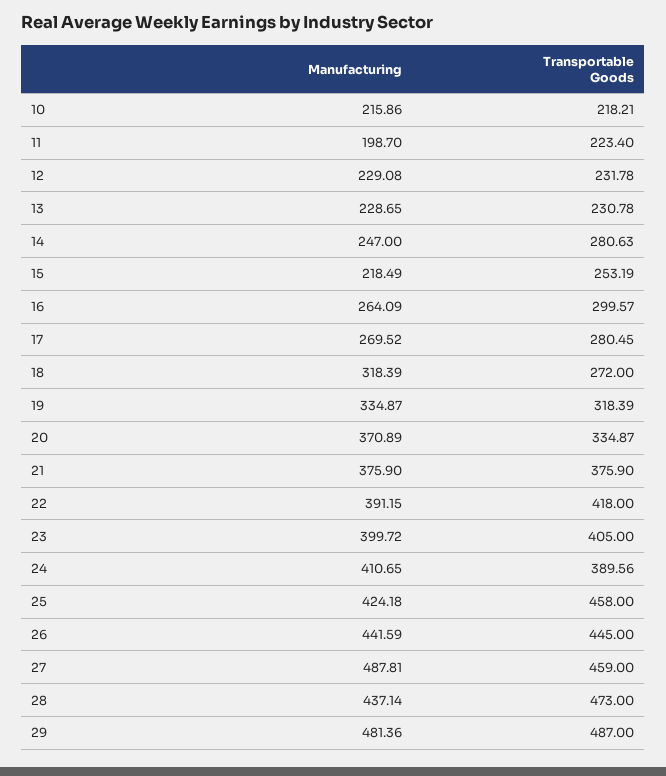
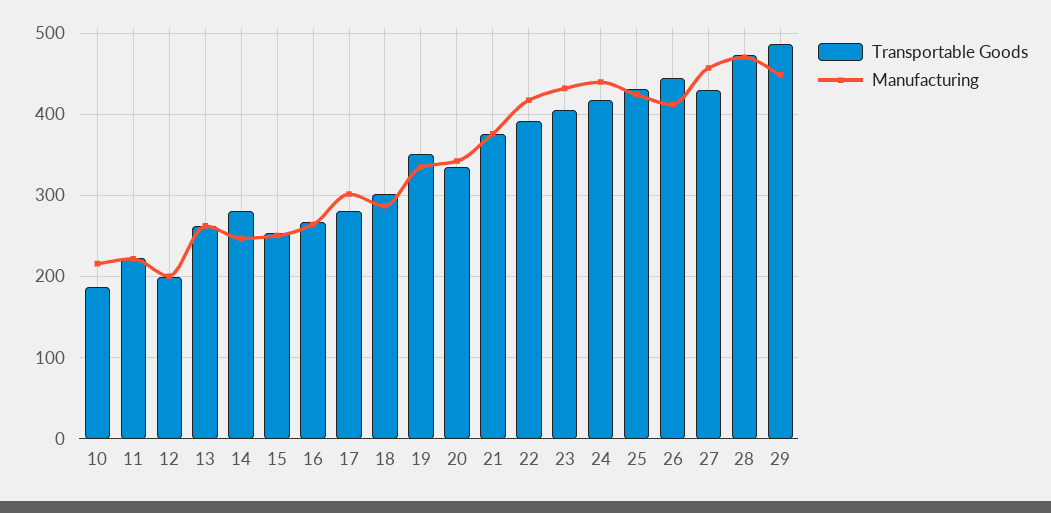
  {
    "Manufacturing": {
      "10": 215.86,
-     "11": 198.7,
+     "11": 220,
-     "12": 229.08,
+     "12": 200,
-     "13": 228.65,
+     "13": 260,
      "14": 247,
-     "15": 218.49,
+     "15": 250,
      "16": 264.09,
-     "17": 269.52,
+     "17": 300,
-     "18": 318.39,
+     "18": 290,
      "19": 334.87,
-     "20": 370.89,
+     "20": 340,
      "21": 375.9,
-     "22": 391.15,
+     "22": 420,
-     "23": 399.72,
+     "23": 430,
-     "24": 410.65,
+     "24": 440,
      "25": 424.18,
-     "26": 441.59,
+     "26": 410,
-     "27": 487.81,
+     "27": 460,
-     "28": 437.14,
+     "28": 470,
-     "29": 481.36
+     "29": 450
    },
    "Transportable Goods": {
-     "10": 218.21,
+     "10": 190,
      "11": 223.4,
-     "12": 231.78,
+     "12": 200,
-     "13": 230.78,
+     "13": 260,
      "14": 280.63,
      "15": 253.19,
-     "16": 299.57,
+     "16": 270,
      "17": 280.45,
-     "18": 272,
+     "18": 300,
-     "19": 318.39,
+     "19": 350,
      "20": 334.87,
      "21": 375.9,
-     "22": 418,
+     "22": 390,
      "23": 405,
-     "24": 389.56,
+     "24": 420,
-     "25": 458,
+     "25": 430,
      "26": 445,
-     "27": 459,
+     "27": 430,
      "28": 473,
      "29": 487
    }
  }

